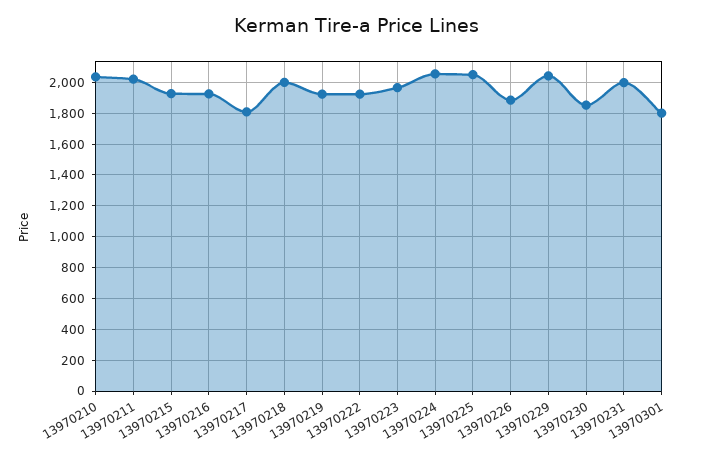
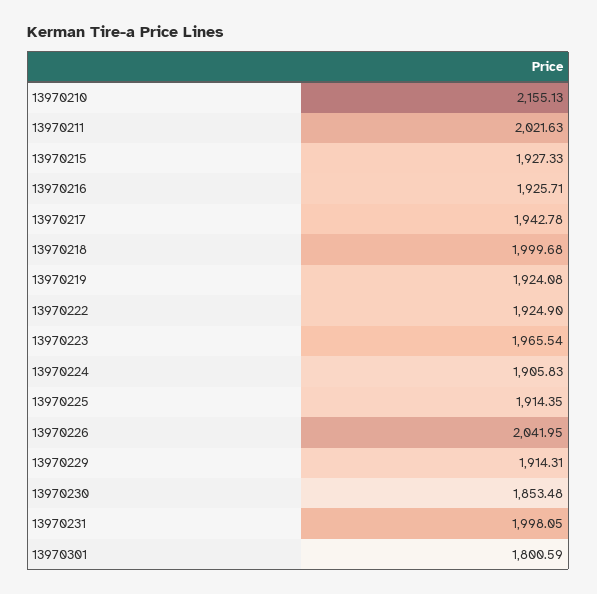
  {
-   "13970210": 2050,
+   "13970210": 2155.13,
    "13970211": 2021.63,
    "13970215": 1927.33,
    "13970216": 1925.71,
-   "13970217": 1800,
+   "13970217": 1942.78,
    "13970218": 1999.68,
    "13970219": 1924.08,
    "13970222": 1924.9,
    "13970223": 1965.54,
-   "13970224": 2050,
+   "13970224": 1905.83,
-   "13970225": 2050,
+   "13970225": 1914.35,
-   "13970226": 1900,
+   "13970226": 2041.95,
-   "13970229": 2050,
+   "13970229": 1914.31,
    "13970230": 1853.48,
    "13970231": 1998.05,
    "13970301": 1800.59
  }

